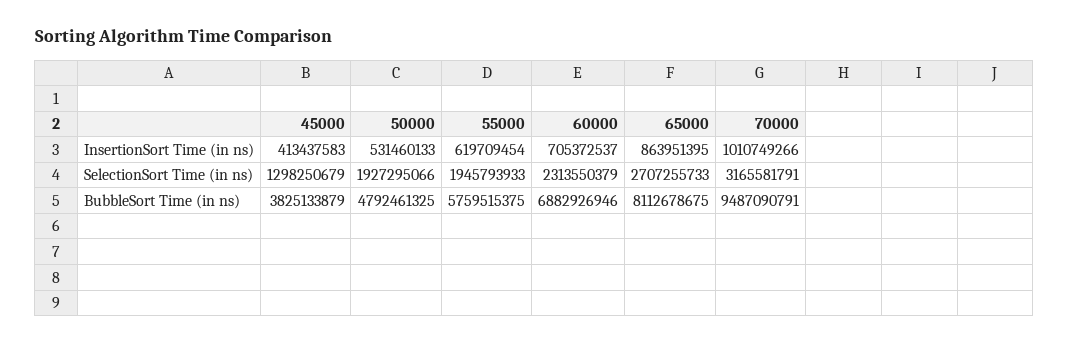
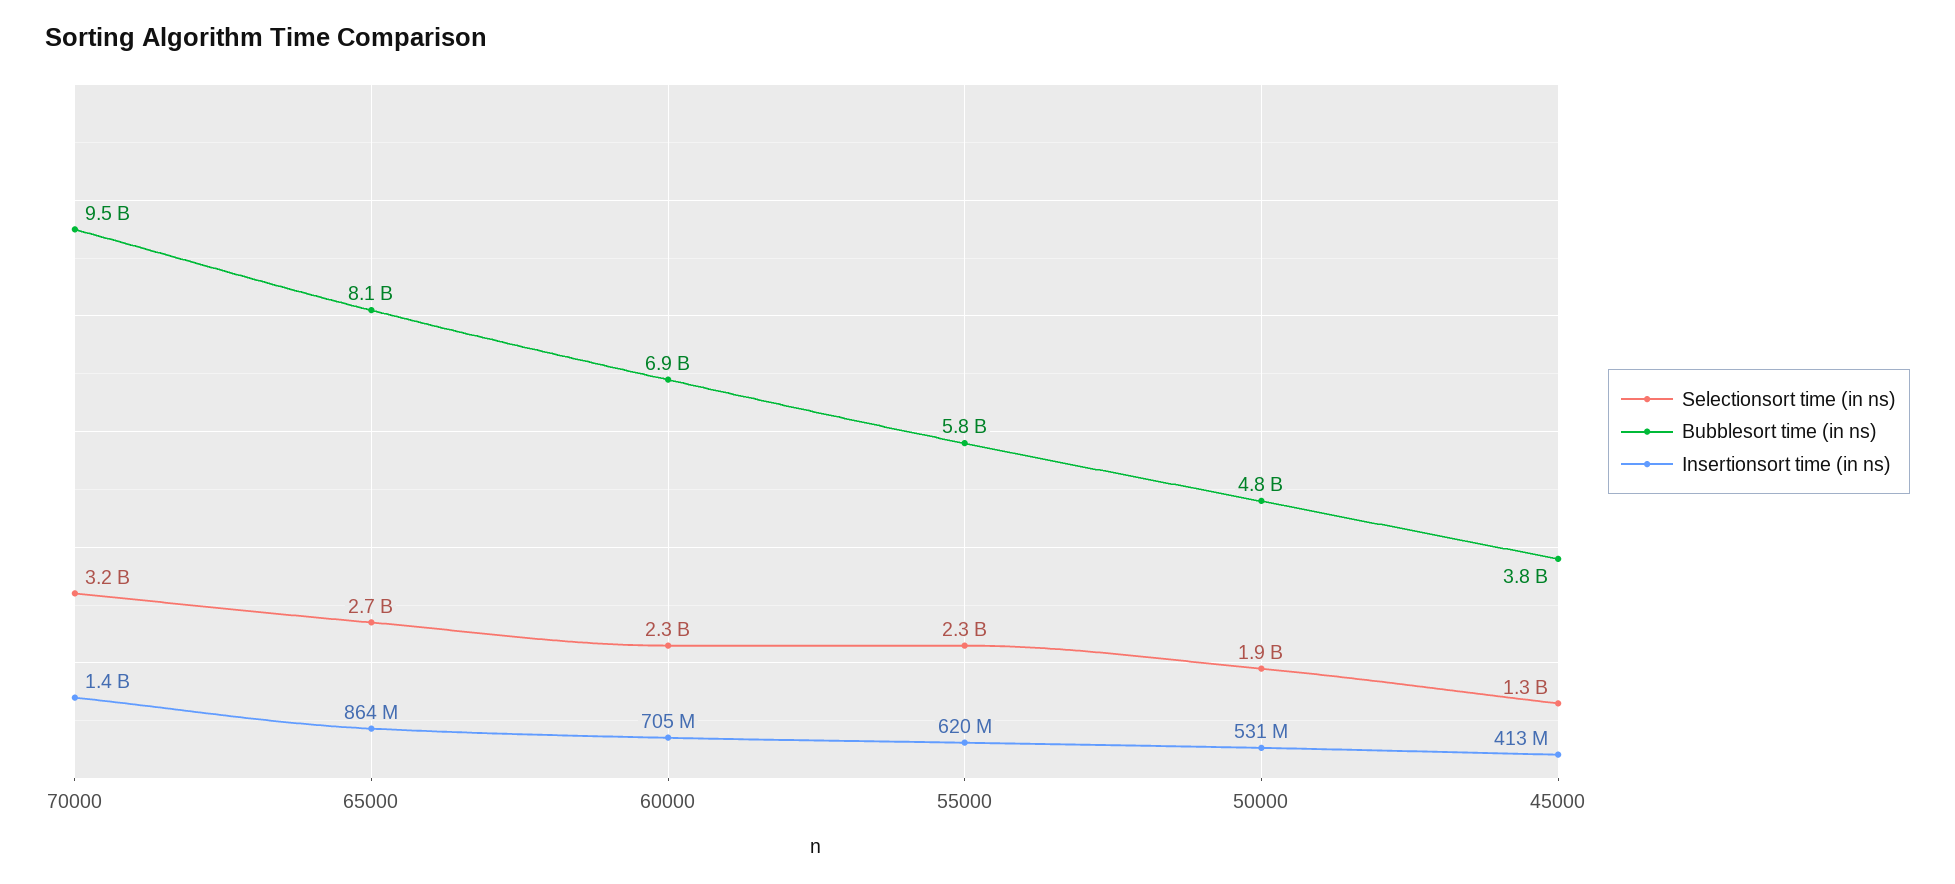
  {
    "InsertionSort Time (in ns)": {
      "45000": 413437583,
      "50000": 531460133,
      "55000": 619709454,
      "60000": 705372537,
      "65000": 863951395,
-     "70000": 1010749266
+     "70000": 1400000000
    },
    "SelectionSort Time (in ns)": {
      "45000": 1298250679,
      "50000": 1927295066,
-     "55000": 1945793933,
+     "55000": 2300000000,
      "60000": 2313550379,
      "65000": 2707255733,
      "70000": 3165581791
    },
    "BubbleSort Time (in ns)": {
      "45000": 3825133879,
      "50000": 4792461325,
      "55000": 5759515375,
      "60000": 6882926946,
      "65000": 8112678675,
      "70000": 9487090791
    }
  }

